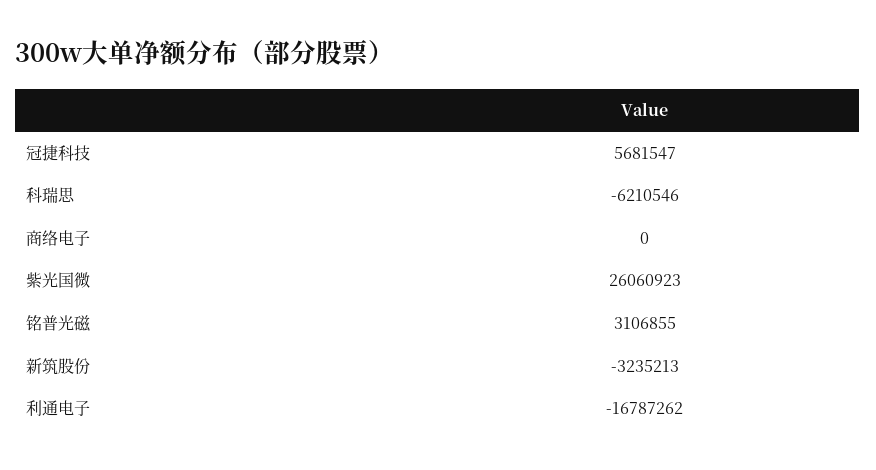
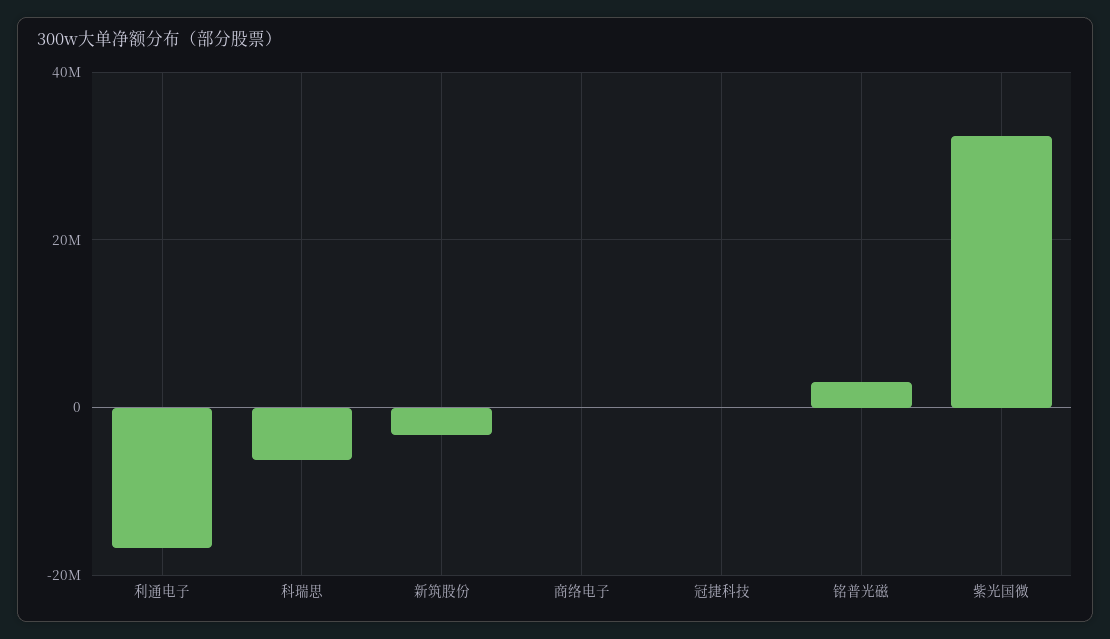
  {
-   "冠捷科技": 5681547,
+   "冠捷科技": 0,
    "科瑞思": -6210546,
    "商络电子": 0,
-   "紫光国微": 26060923,
+   "紫光国微": 32000000,
    "铭普光磁": 3106855,
    "新筑股份": -3235213,
    "利通电子": -16787262
  }

